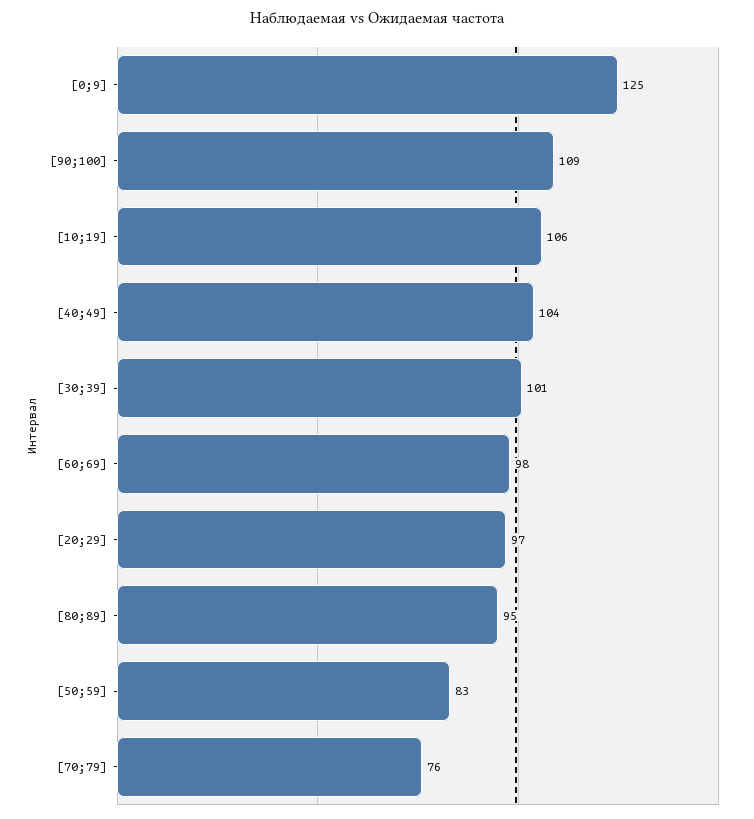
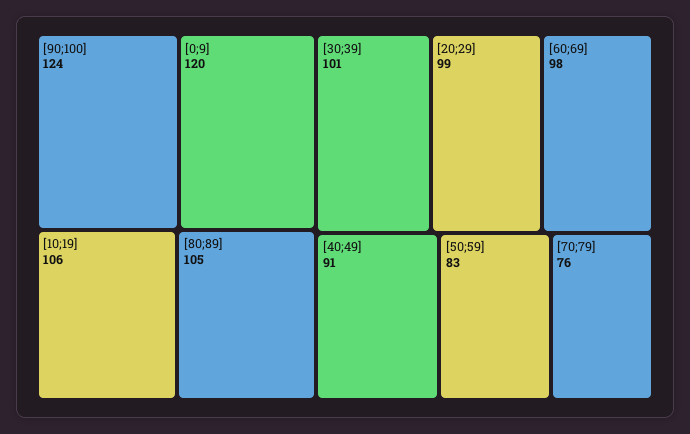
  {
-   "[0;9]": 125,
+   "[0;9]": 120,
-   "[90;100]": 109,
+   "[90;100]": 124,
    "[10;19]": 106,
-   "[40;49]": 104,
+   "[40;49]": 91,
    "[30;39]": 101,
    "[60;69]": 98,
-   "[20;29]": 97,
+   "[20;29]": 99,
-   "[80;89]": 95,
+   "[80;89]": 105,
    "[50;59]": 83,
    "[70;79]": 76
  }

